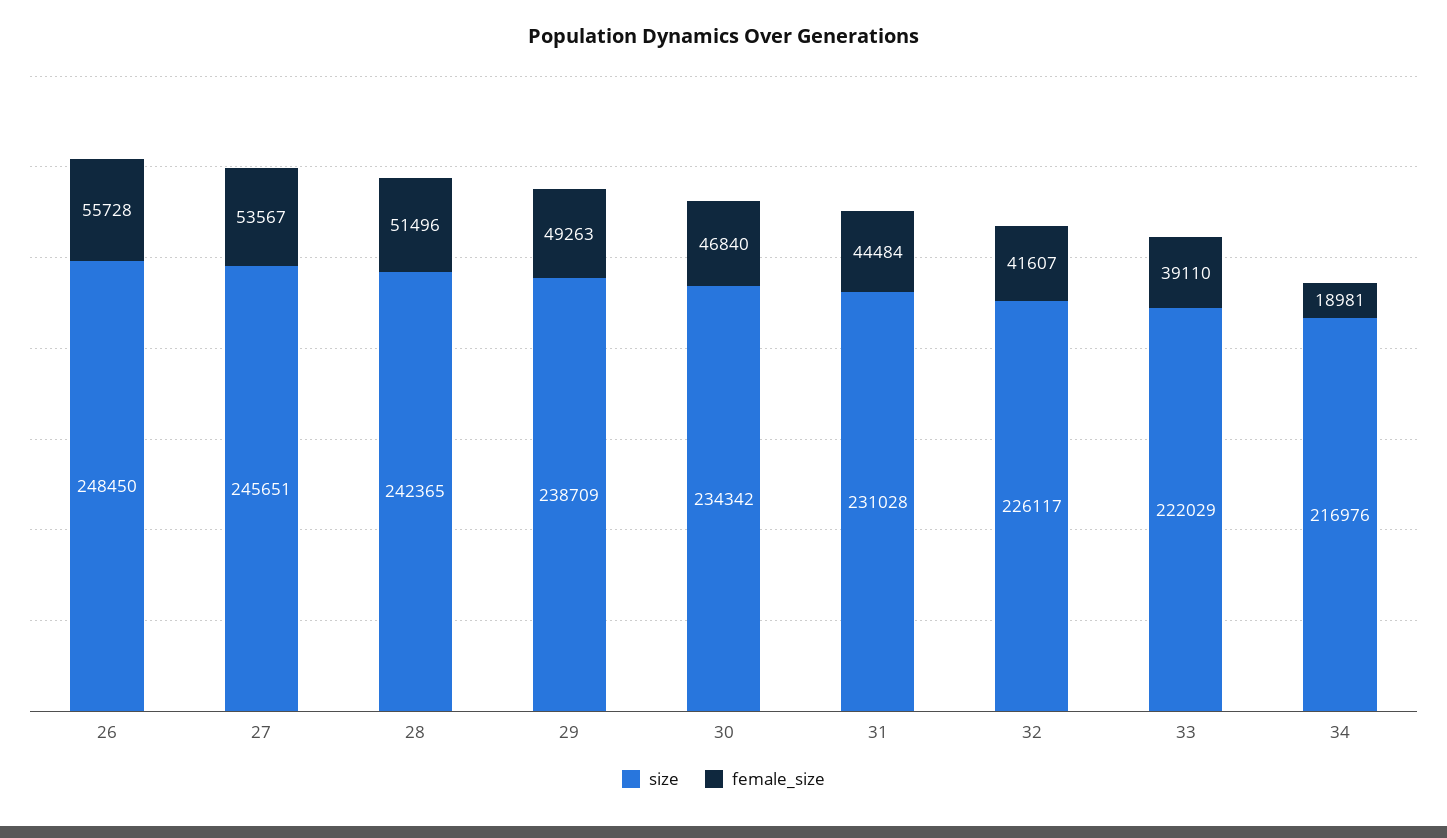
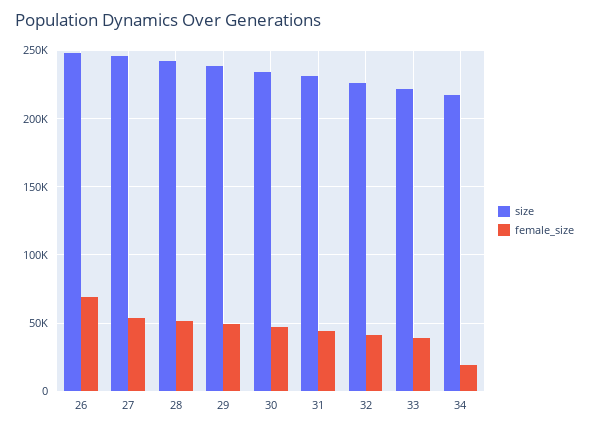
  {
    "size": {
      "26": 248450,
      "27": 245651,
      "28": 242365,
      "29": 238709,
      "30": 234342,
      "31": 231028,
      "32": 226117,
      "33": 222029,
      "34": 216976
    },
    "female_size": {
-     "26": 55728,
+     "26": 70000,
      "27": 53567,
      "28": 51496,
      "29": 49263,
      "30": 46840,
      "31": 44484,
      "32": 41607,
      "33": 39110,
      "34": 18981
    }
  }

